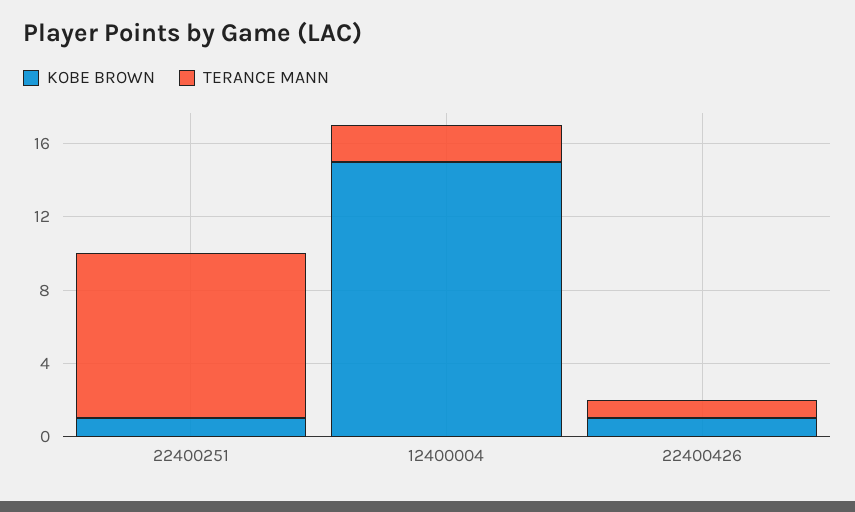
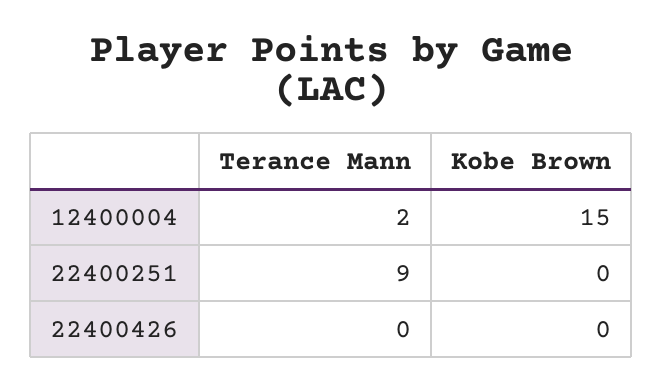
  {
    "KOBE BROWN": {
-     "22400251": 1,
+     "22400251": 0,
      "12400004": 15,
-     "22400426": 1
+     "22400426": 0
    },
    "TERANCE MANN": {
      "22400251": 9,
      "12400004": 2,
-     "22400426": 1
+     "22400426": 0
    }
  }

